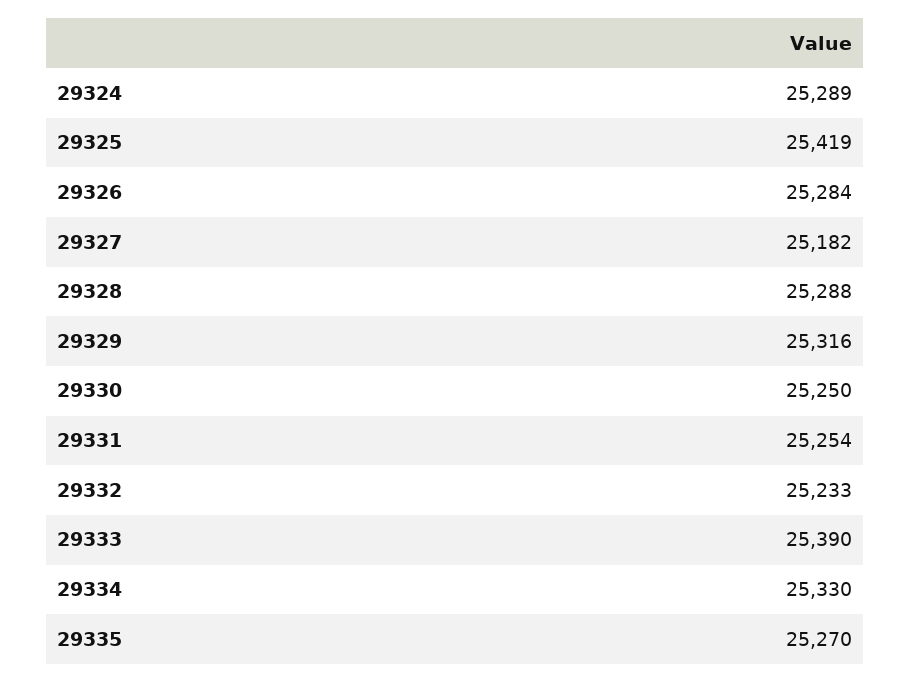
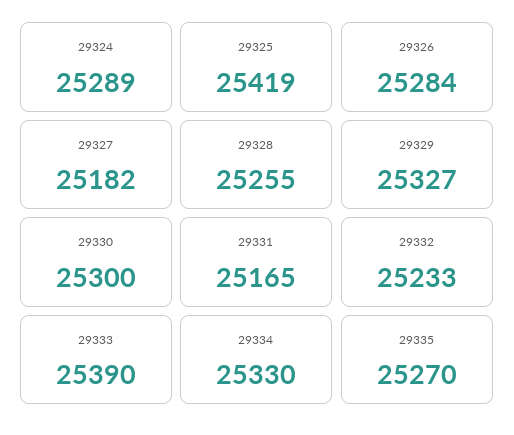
  {
    "29324": 25289,
    "29325": 25419,
    "29326": 25284,
    "29327": 25182,
-   "29328": 25288,
+   "29328": 25255,
-   "29329": 25316,
+   "29329": 25327,
-   "29330": 25250,
+   "29330": 25300,
-   "29331": 25254,
+   "29331": 25165,
    "29332": 25233,
    "29333": 25390,
    "29334": 25330,
    "29335": 25270
  }

